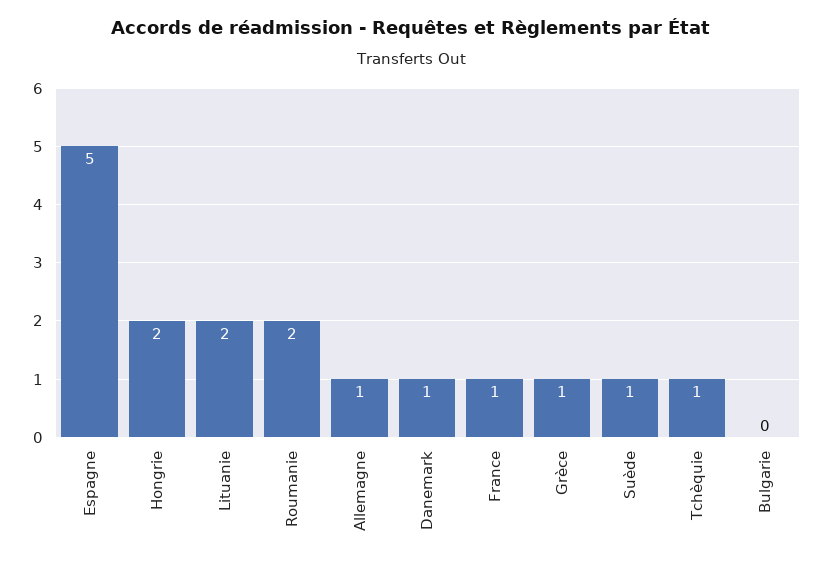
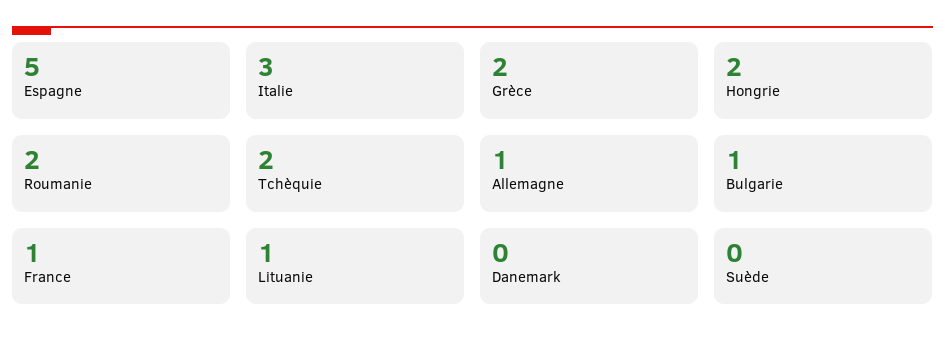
  {
    "Espagne": 5,
    "Hongrie": 2,
-   "Lituanie": 2,
+   "Lituanie": 1,
    "Roumanie": 2,
    "Allemagne": 1,
-   "Danemark": 1,
+   "Danemark": 0,
    "France": 1,
-   "Grèce": 1,
+   "Grèce": 2,
-   "Suède": 1,
+   "Suède": 0,
-   "Tchèquie": 1,
+   "Tchèquie": 2,
-   "Bulgarie": 0
+   "Bulgarie": 1,
+   "Italie": 3
  }

